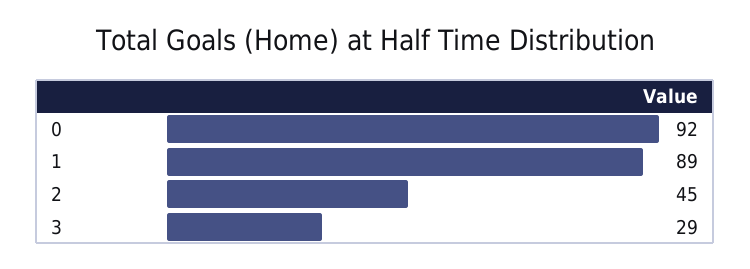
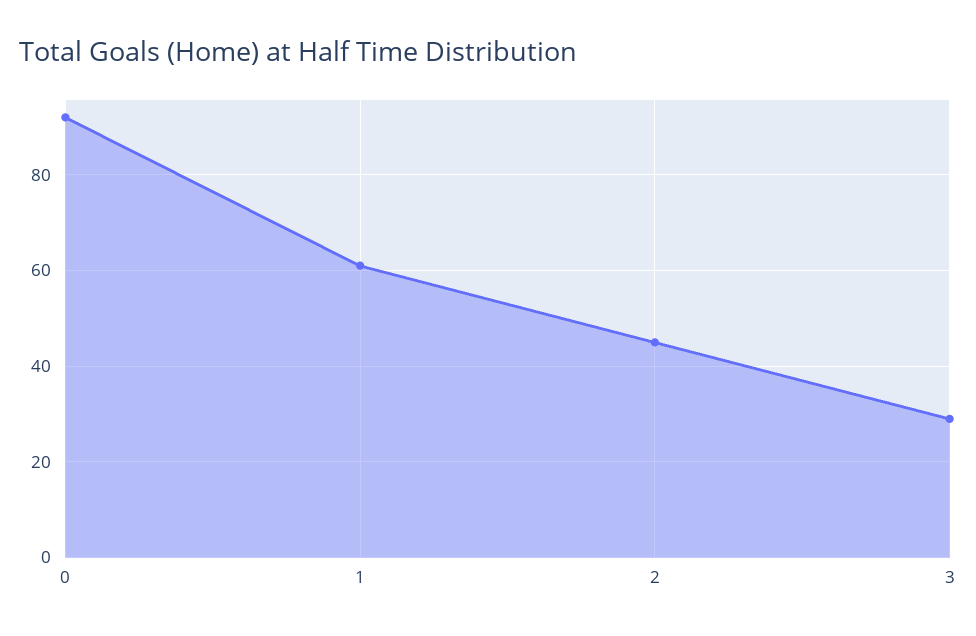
  {
    "0": 92,
-   "1": 89,
+   "1": 60,
    "2": 45,
    "3": 29
  }

